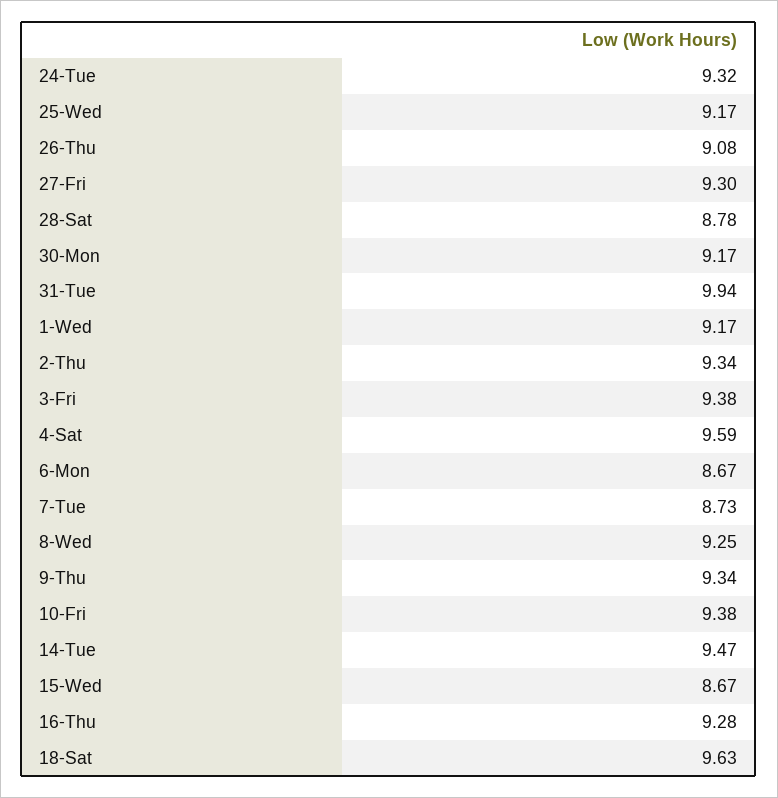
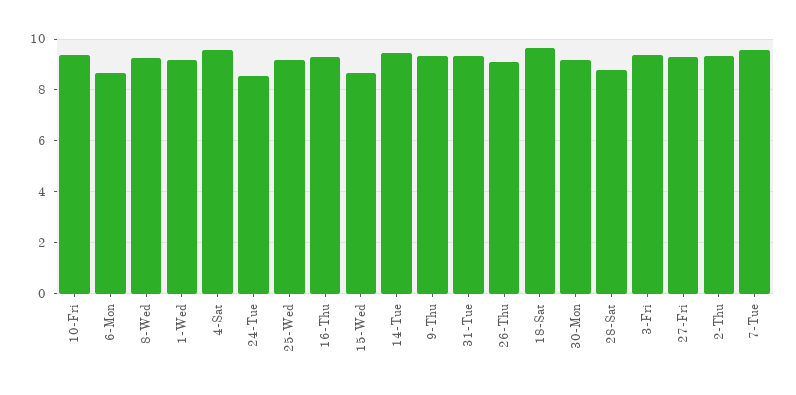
  {
-   "24-Tue": 9.32,
+   "24-Tue": 8.5,
    "25-Wed": 9.17,
    "26-Thu": 9.08,
    "27-Fri": 9.3,
    "28-Sat": 8.78,
    "30-Mon": 9.17,
-   "31-Tue": 9.94,
+   "31-Tue": 9.25,
    "1-Wed": 9.17,
    "2-Thu": 9.34,
    "3-Fri": 9.38,
    "4-Sat": 9.59,
    "6-Mon": 8.67,
-   "7-Tue": 8.73,
+   "7-Tue": 9.5,
    "8-Wed": 9.25,
    "9-Thu": 9.34,
    "10-Fri": 9.38,
    "14-Tue": 9.47,
    "15-Wed": 8.67,
    "16-Thu": 9.28,
    "18-Sat": 9.63
  }

